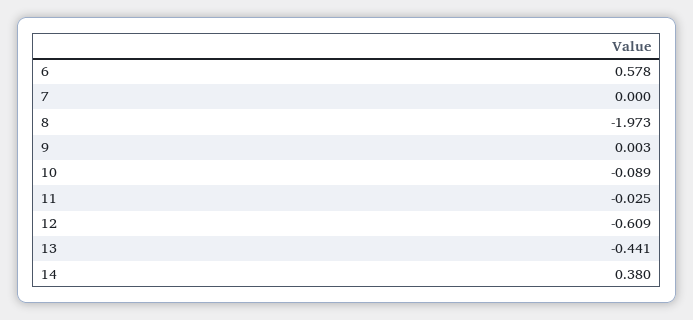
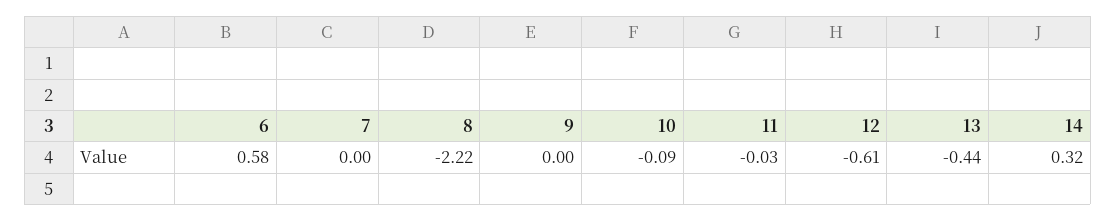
  {
    "6": 0.578,
    "7": 0,
-   "8": -1.973,
+   "8": -2.22,
    "9": 0.003,
    "10": -0.089,
    "11": -0.025,
    "12": -0.609,
    "13": -0.441,
-   "14": 0.38
+   "14": 0.32
  }

